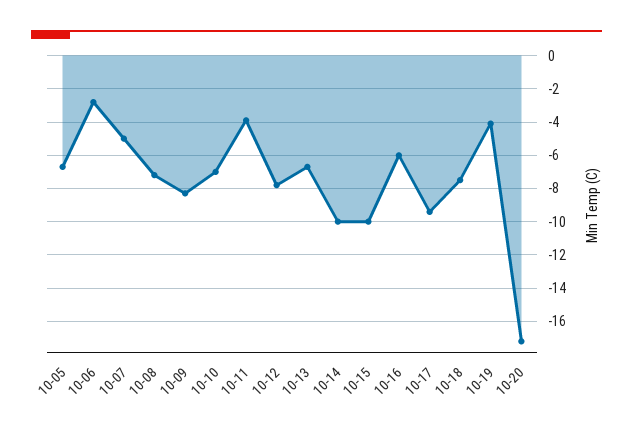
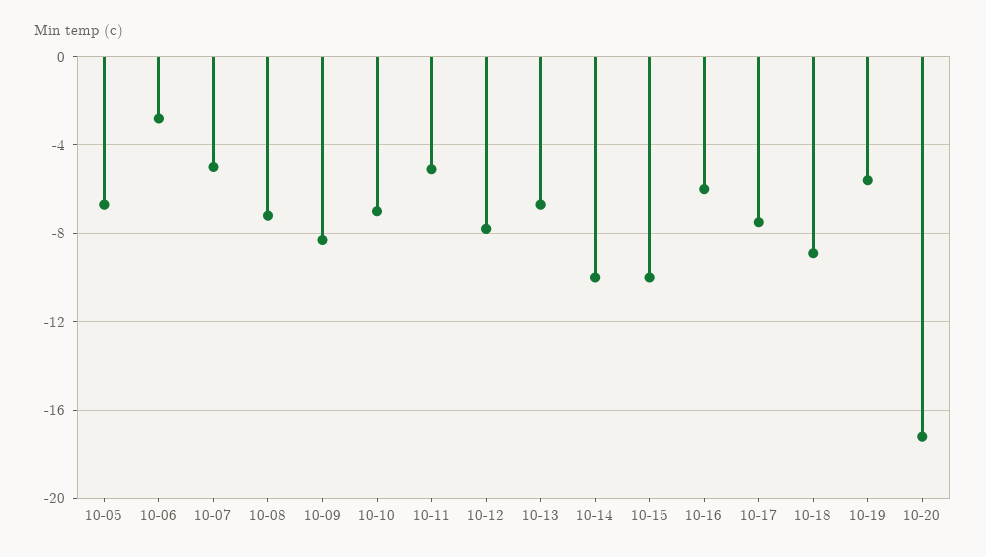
  {
    "10-05": -6.5,
    "10-06": -3,
    "10-07": -5,
    "10-08": -7,
    "10-09": -8.5,
    "10-10": -7,
-   "10-11": -4,
+   "10-11": -5,
    "10-12": -8,
    "10-13": -6.5,
    "10-14": -10,
    "10-15": -10,
    "10-16": -6,
-   "10-17": -9.5,
+   "10-17": -7.5,
-   "10-18": -7.5,
+   "10-18": -9,
-   "10-19": -4,
+   "10-19": -5.5,
    "10-20": -17
  }

